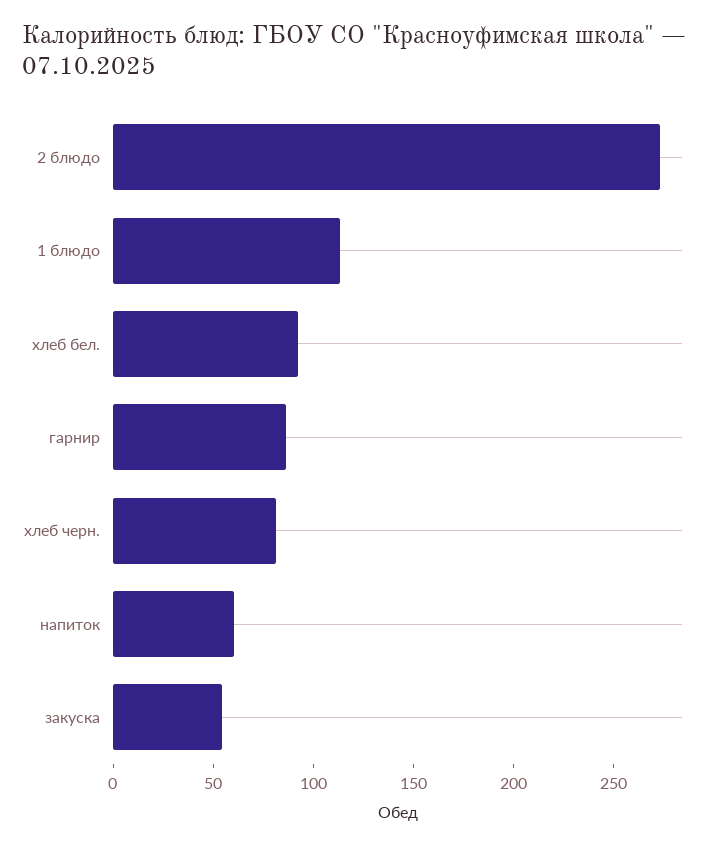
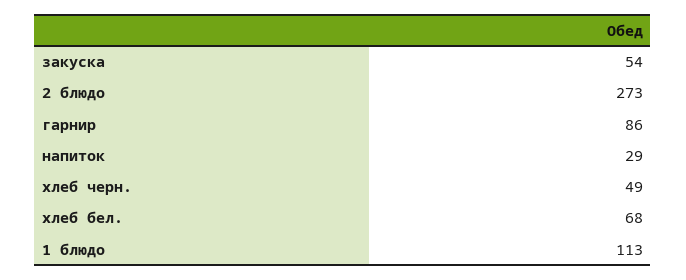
  {
    "2 блюдо": 273,
    "1 блюдо": 113,
-   "хлеб бел.": 90,
+   "хлеб бел.": 68,
    "гарнир": 86,
-   "хлеб черн.": 80,
+   "хлеб черн.": 49,
-   "напиток": 60,
+   "напиток": 29,
    "закуска": 54
  }

